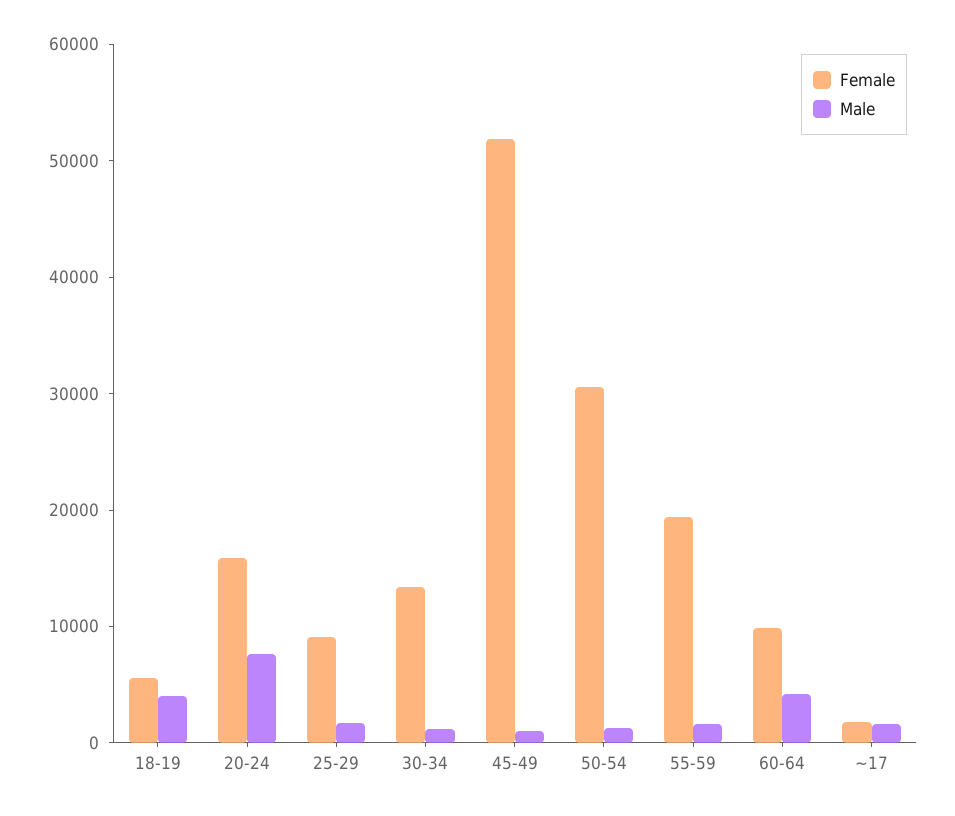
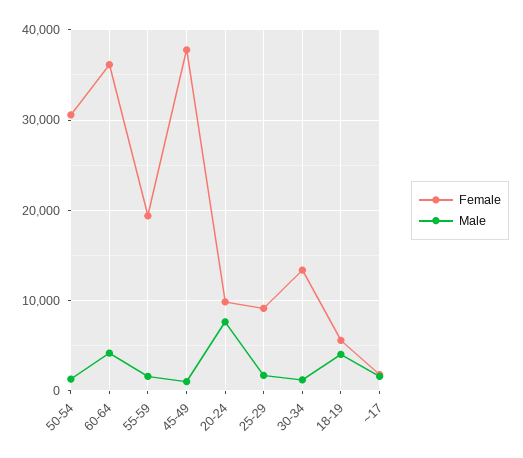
  {
    "Female": {
      "18-19": 6000,
-     "20-24": 16000,
+     "20-24": 10000,
      "25-29": 9000,
      "30-34": 13000,
-     "45-49": 52000,
+     "45-49": 38000,
      "50-54": 31000,
      "55-59": 19000,
-     "60-64": 10000,
+     "60-64": 36000,
      "~17": 2000
    },
    "Male": {
      "18-19": 4000,
      "20-24": 8000,
      "25-29": 2000,
      "30-34": 1000,
      "45-49": 1000,
      "50-54": 1000,
      "55-59": 2000,
      "60-64": 4000,
      "~17": 2000
    }
  }

